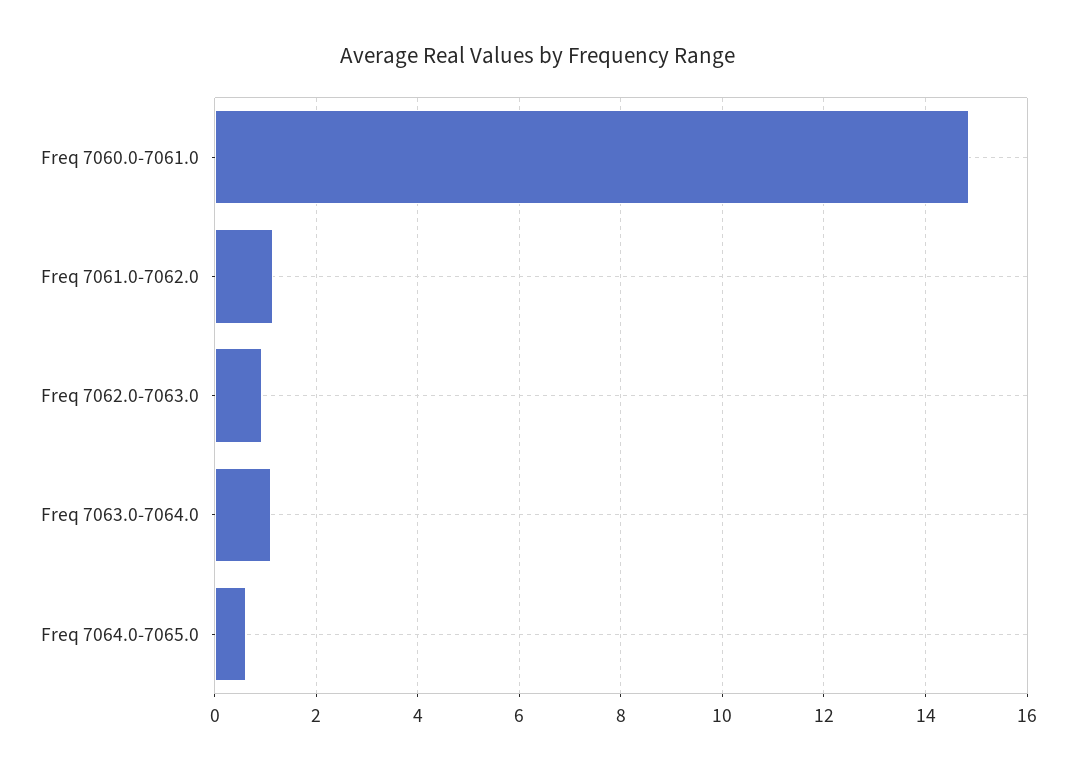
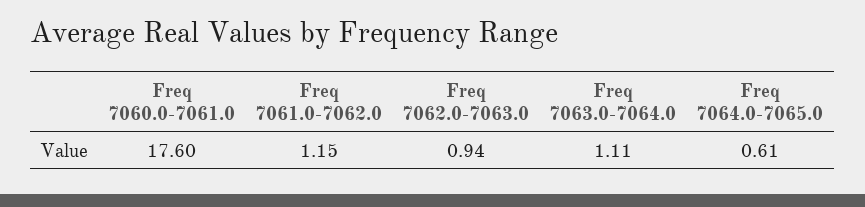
  {
-   "Freq 7060.0-7061.0": 14.8,
+   "Freq 7060.0-7061.0": 17.6,
    "Freq 7061.0-7062.0": 1.15,
    "Freq 7062.0-7063.0": 0.94,
    "Freq 7063.0-7064.0": 1.11,
    "Freq 7064.0-7065.0": 0.61
  }

